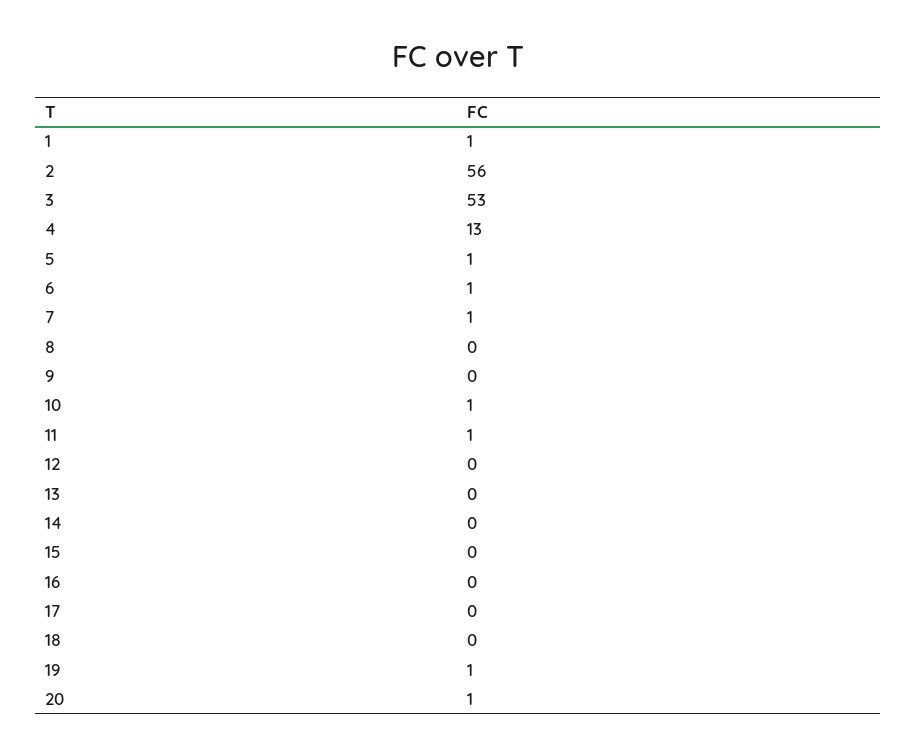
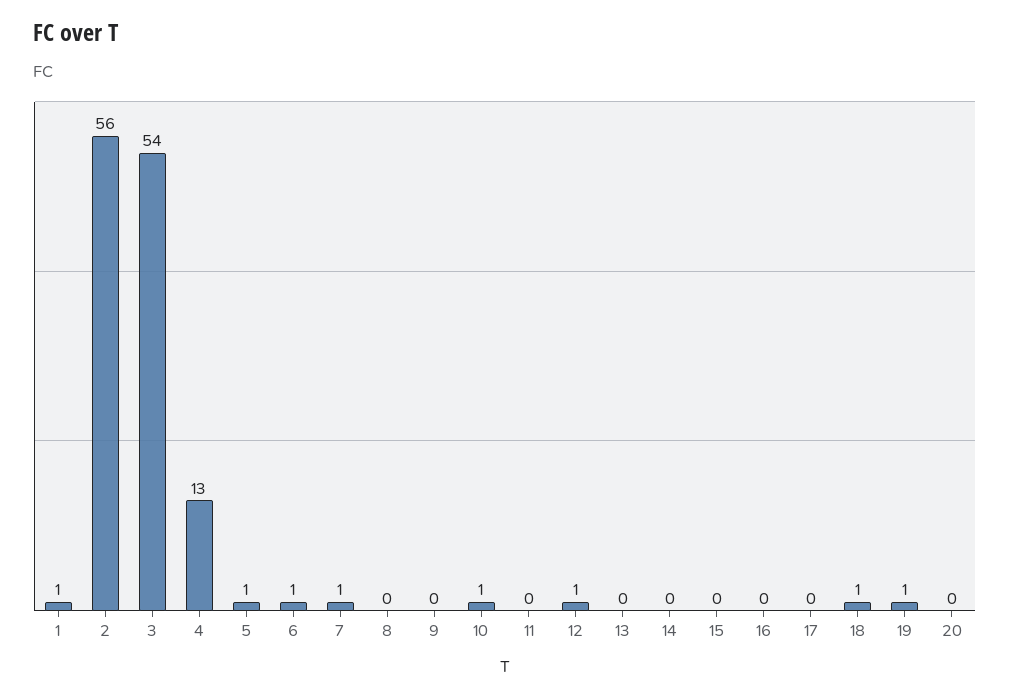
  {
    "1": 1,
    "2": 56,
-   "3": 53,
+   "3": 54,
    "4": 13,
    "5": 1,
    "6": 1,
    "7": 1,
    "8": 0,
    "9": 0,
    "10": 1,
-   "11": 1,
+   "11": 0,
-   "12": 0,
+   "12": 1,
    "13": 0,
    "14": 0,
    "15": 0,
    "16": 0,
    "17": 0,
-   "18": 0,
+   "18": 1,
    "19": 1,
-   "20": 1
+   "20": 0
  }

